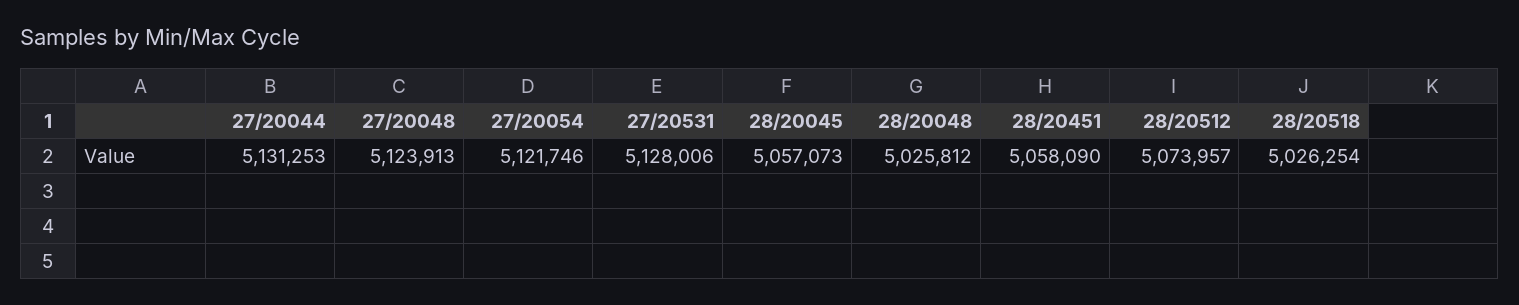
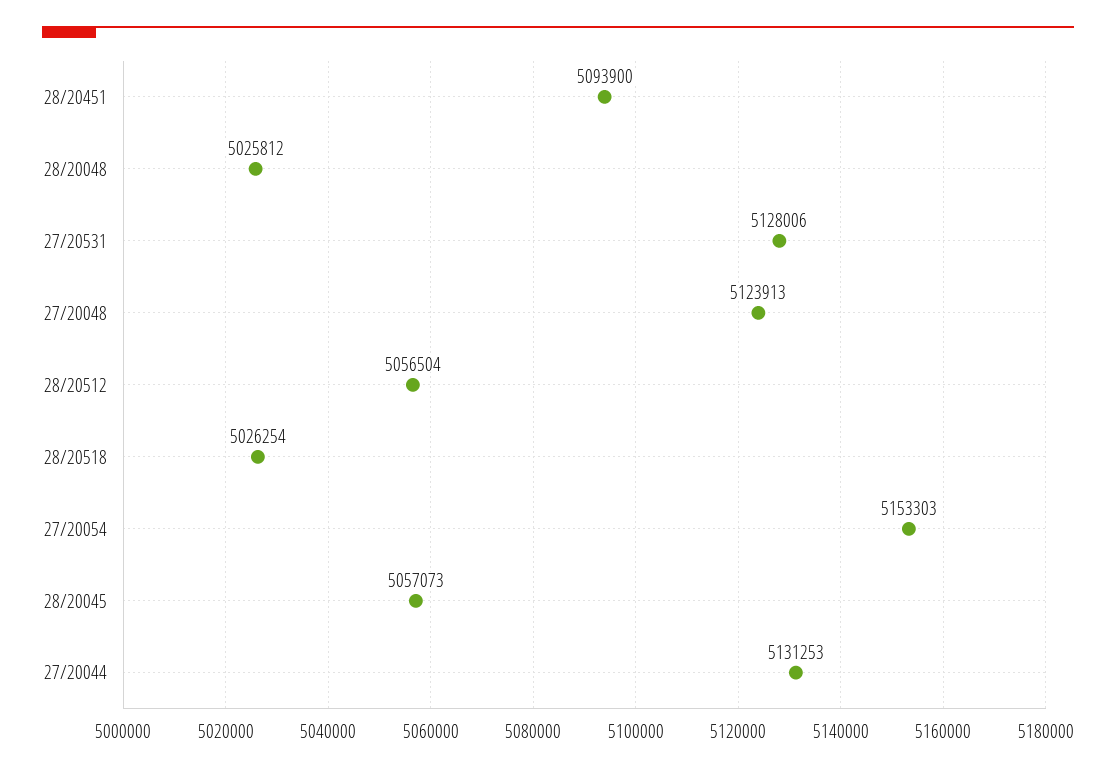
  {
    "27/20044": 5131253,
    "27/20048": 5123913,
-   "27/20054": 5121746,
+   "27/20054": 5153303,
    "27/20531": 5128006,
    "28/20045": 5057073,
    "28/20048": 5025812,
-   "28/20451": 5058090,
+   "28/20451": 5093900,
-   "28/20512": 5073957,
+   "28/20512": 5056504,
    "28/20518": 5026254
  }

